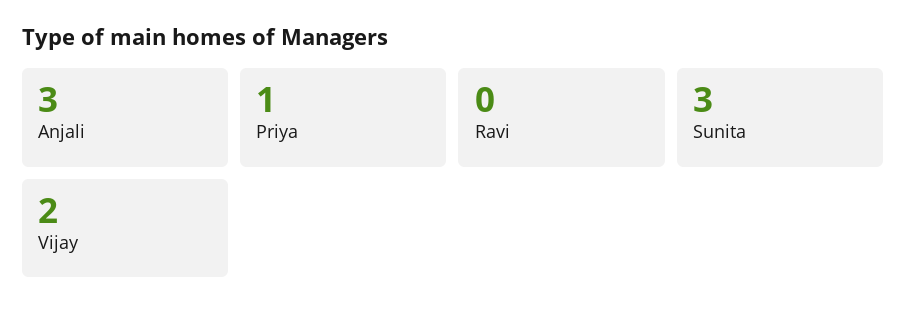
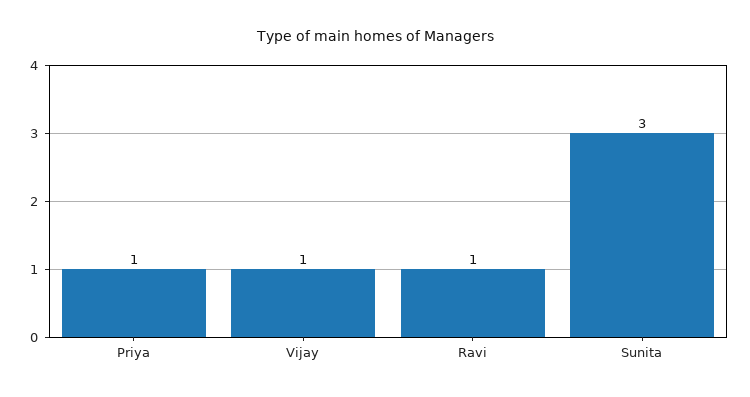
  {
-   "Anjali": 3,
    "Priya": 1,
-   "Ravi": 0,
+   "Ravi": 1,
    "Sunita": 3,
-   "Vijay": 2
+   "Vijay": 1
  }

